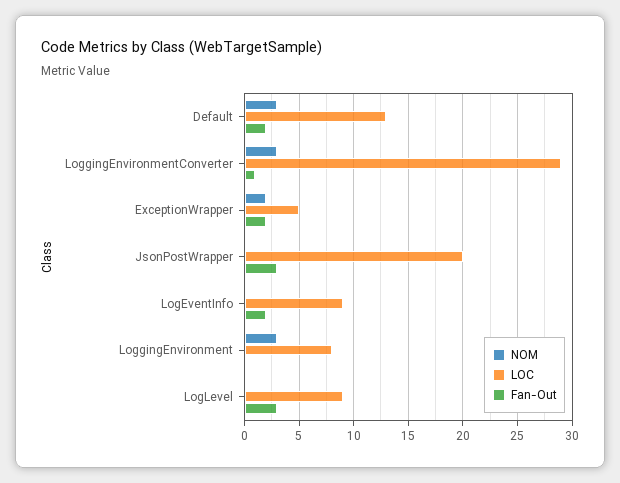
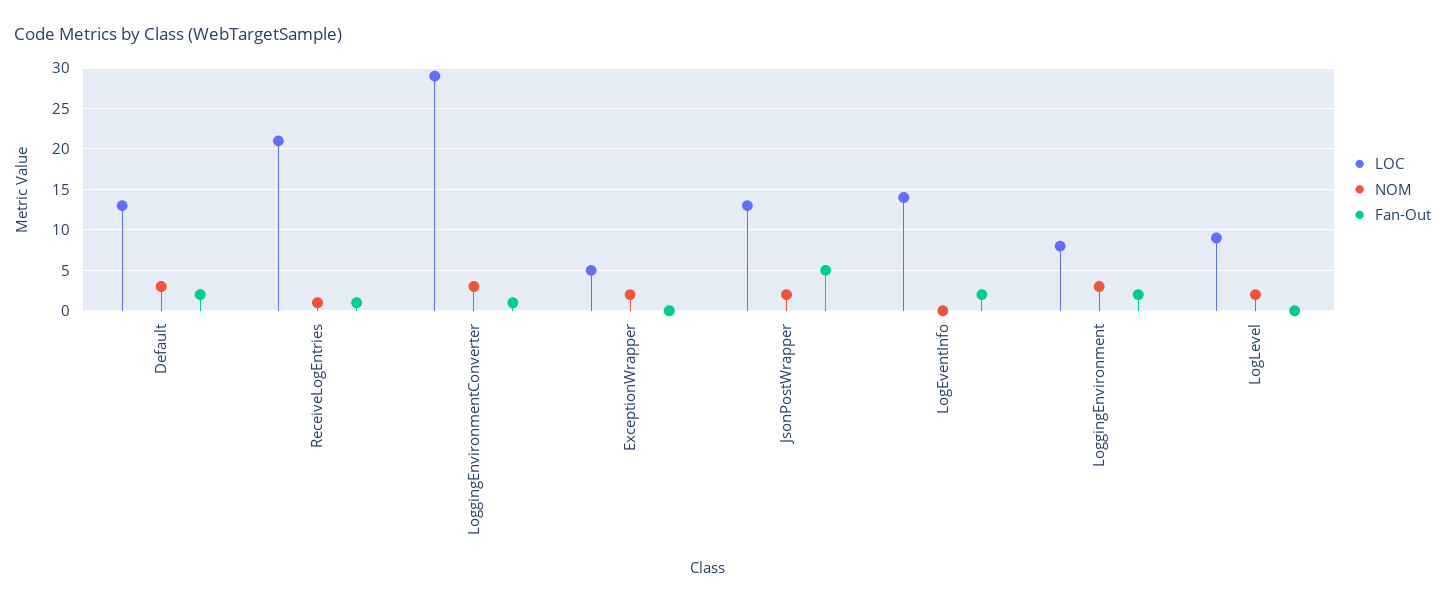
  {
    "NOM": {
      "Default": 3,
      "LoggingEnvironmentConverter": 3,
      "ExceptionWrapper": 2,
-     "JsonPostWrapper": 0,
+     "JsonPostWrapper": 2,
      "LogEventInfo": 0,
      "LoggingEnvironment": 3,
-     "LogLevel": 0
+     "LogLevel": 2,
+     "ReceiveLogEntries": 1
    },
    "LOC": {
      "Default": 13,
      "LoggingEnvironmentConverter": 29,
      "ExceptionWrapper": 5,
-     "JsonPostWrapper": 20,
+     "JsonPostWrapper": 13,
-     "LogEventInfo": 9,
+     "LogEventInfo": 14,
      "LoggingEnvironment": 8,
-     "LogLevel": 9
+     "LogLevel": 9,
+     "ReceiveLogEntries": 21
    },
    "Fan-Out": {
      "Default": 2,
      "LoggingEnvironmentConverter": 1,
-     "ExceptionWrapper": 2,
+     "ExceptionWrapper": 0,
-     "JsonPostWrapper": 3,
+     "JsonPostWrapper": 5,
      "LogEventInfo": 2,
-     "LoggingEnvironment": 0,
+     "LoggingEnvironment": 2,
-     "LogLevel": 3
+     "LogLevel": 0,
+     "ReceiveLogEntries": 1
    }
  }

